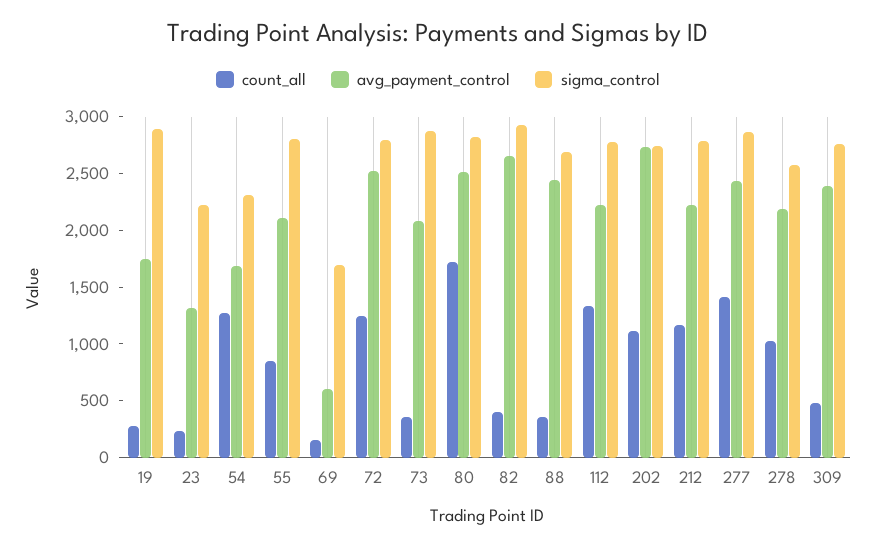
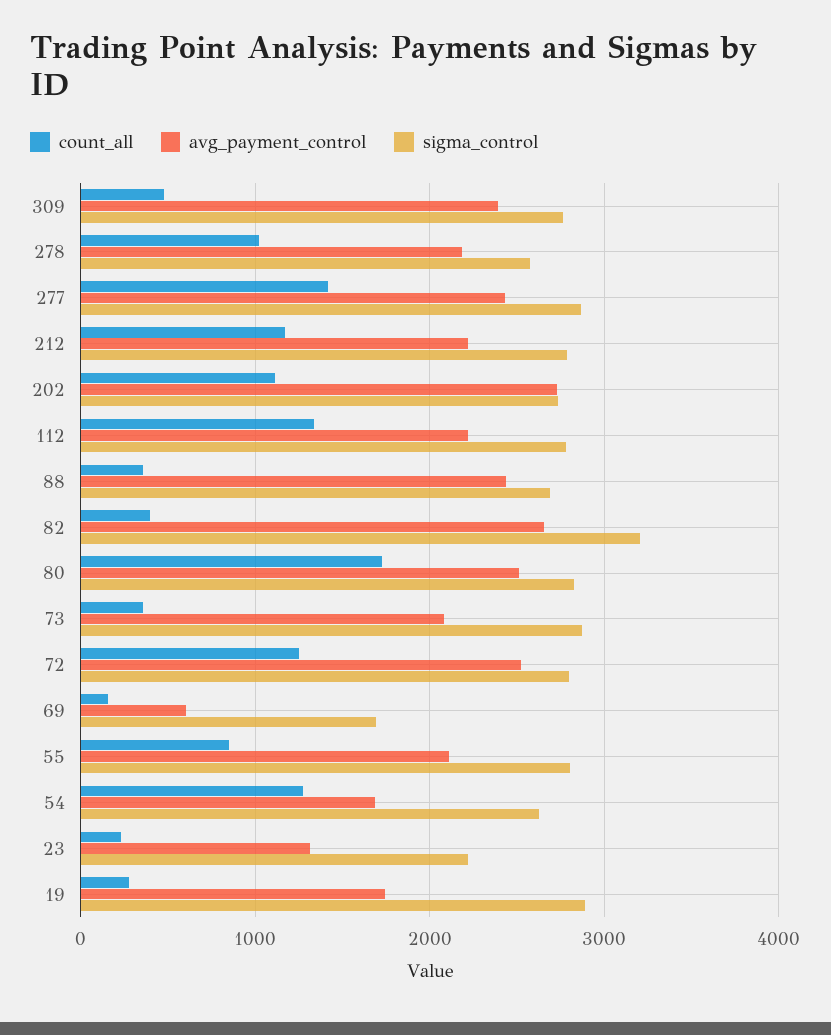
  {
    "count_all": {
      "19": 300,
      "23": 200,
      "54": 1300,
      "55": 800,
      "69": 200,
      "72": 1200,
      "73": 400,
      "80": 1700,
      "82": 400,
      "88": 400,
      "112": 1300,
      "202": 1100,
      "212": 1200,
      "277": 1400,
      "278": 1000,
      "309": 500
    },
    "avg_payment_control": {
      "19": 1700,
      "23": 1300,
      "54": 1700,
      "55": 2100,
      "69": 600,
      "72": 2500,
      "73": 2100,
      "80": 2500,
      "82": 2700,
      "88": 2400,
      "112": 2200,
      "202": 2700,
      "212": 2200,
      "277": 2400,
      "278": 2200,
      "309": 2400
    },
    "sigma_control": {
      "19": 2900,
      "23": 2200,
-     "54": 2300,
+     "54": 2600,
      "55": 2800,
      "69": 1700,
      "72": 2800,
      "73": 2900,
      "80": 2800,
-     "82": 2900,
+     "82": 3200,
      "88": 2700,
      "112": 2800,
      "202": 2700,
      "212": 2800,
      "277": 2900,
      "278": 2600,
      "309": 2800
    }
  }

